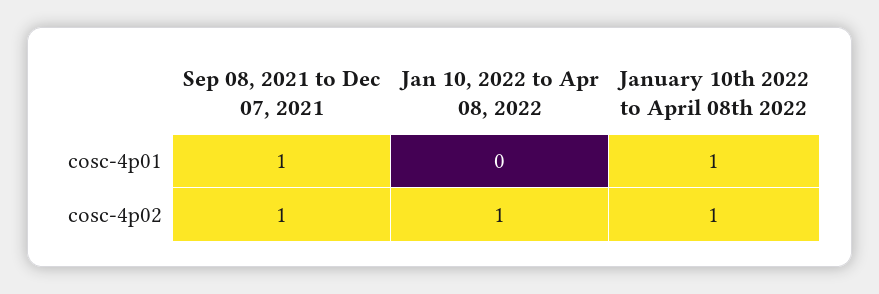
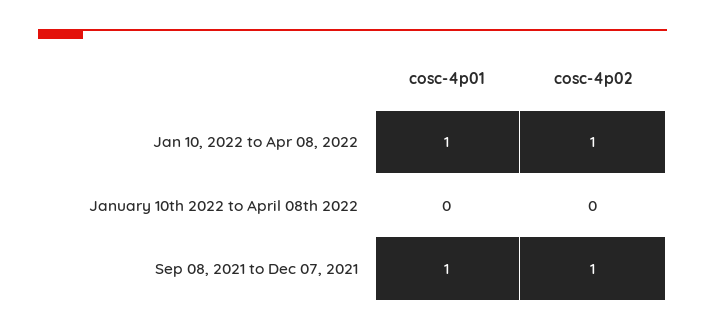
  {
    "Sep 08, 2021 to Dec 07, 2021": {
      "cosc-4p01": 1,
      "cosc-4p02": 1
    },
    "Jan 10, 2022 to Apr 08, 2022": {
-     "cosc-4p01": 0,
+     "cosc-4p01": 1,
      "cosc-4p02": 1
    },
    "January 10th 2022 to April 08th 2022": {
-     "cosc-4p01": 1,
+     "cosc-4p01": 0,
-     "cosc-4p02": 1
+     "cosc-4p02": 0
    }
  }

